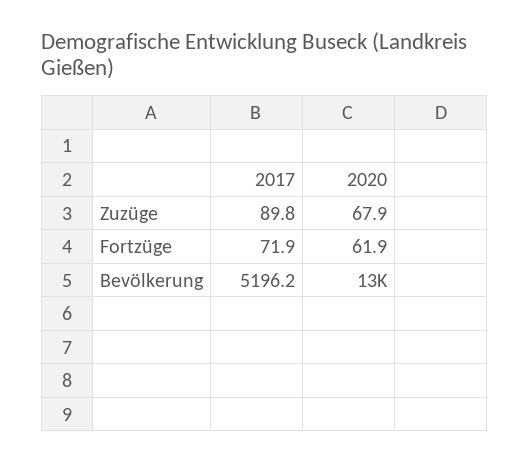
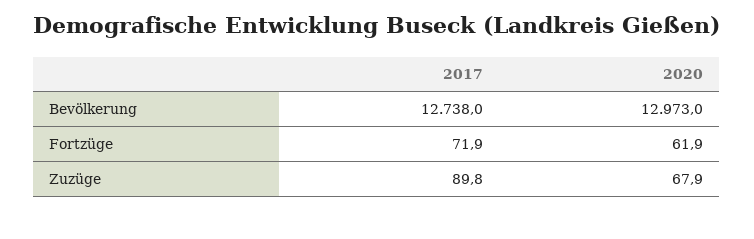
  {
    "2017": {
      "Zuzüge": 89.8,
      "Fortzüge": 71.9,
-     "Bevölkerung": 5196.2
+     "Bevölkerung": 12738
    },
    "2020": {
      "Zuzüge": 67.9,
      "Fortzüge": 61.9,
      "Bevölkerung": 12973
    }
  }

